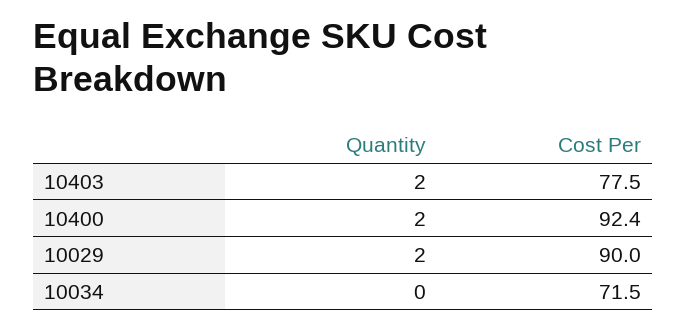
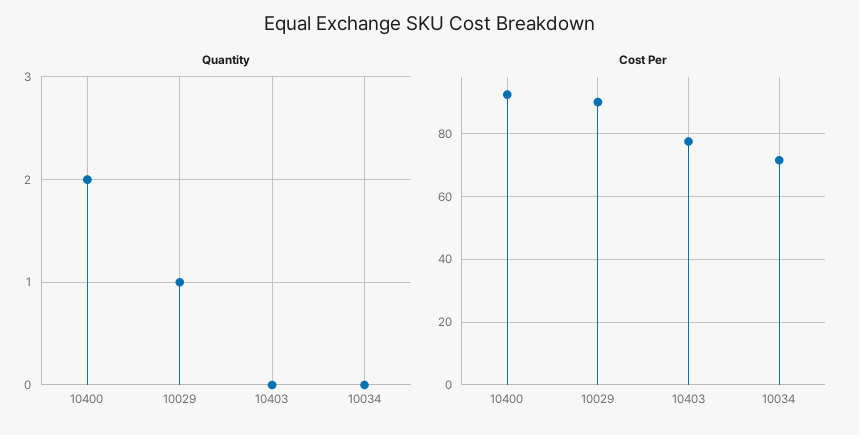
  {
    "Quantity": {
-     "10403": 2,
+     "10403": 0,
      "10400": 2,
-     "10029": 2,
+     "10029": 1,
      "10034": 0
    },
    "Cost Per": {
      "10403": 77.5,
      "10400": 92.4,
      "10029": 90,
      "10034": 71.5
    }
  }

